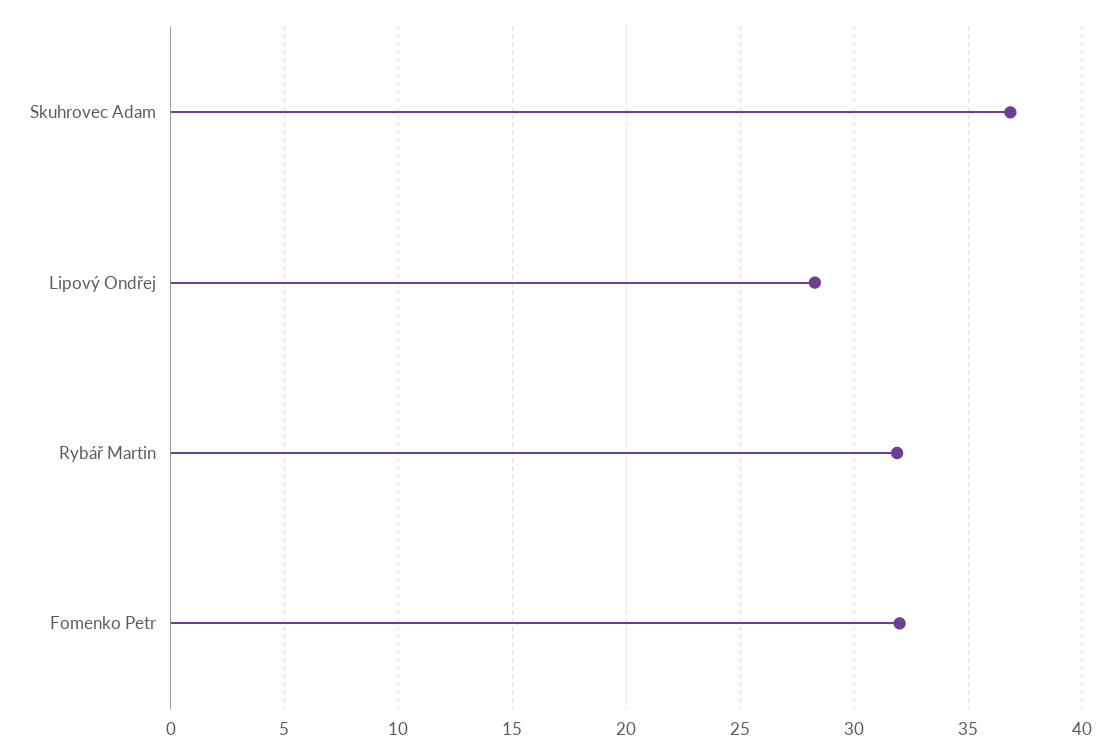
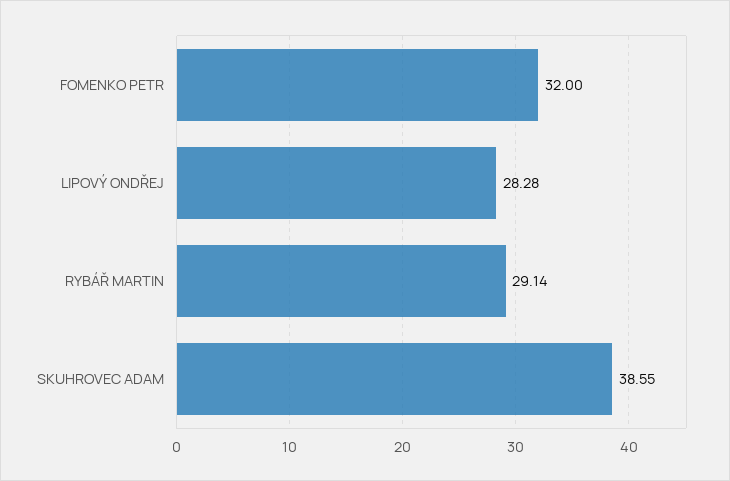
  {
-   "Skuhrovec Adam": 37,
+   "Skuhrovec Adam": 38.55,
    "Lipový Ondřej": 28.28,
-   "Rybář Martin": 32,
+   "Rybář Martin": 29.14,
    "Fomenko Petr": 32
  }

